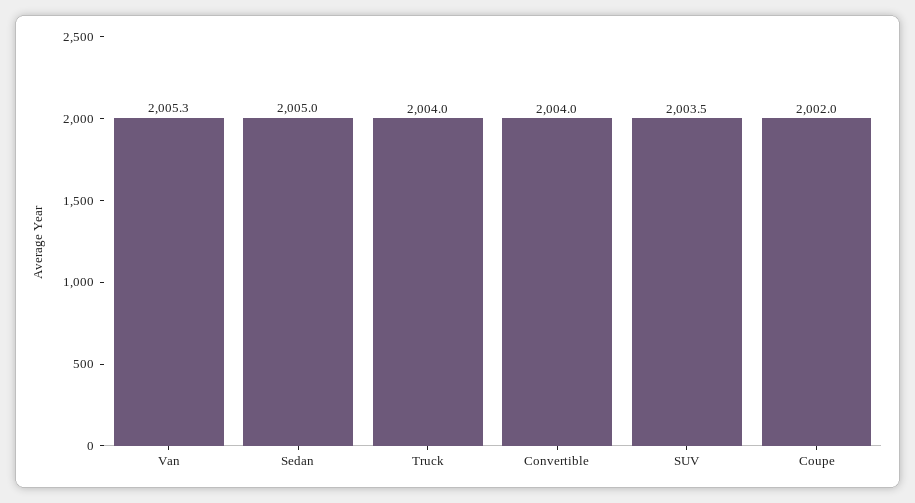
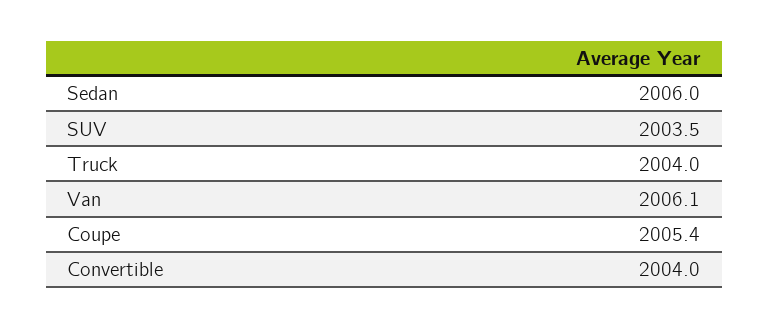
  {
-   "Van": 2005.3,
+   "Van": 2006.1,
-   "Sedan": 2005,
+   "Sedan": 2006,
    "Truck": 2004,
    "Convertible": 2004,
    "SUV": 2003.5,
-   "Coupe": 2002
+   "Coupe": 2005.4
  }

